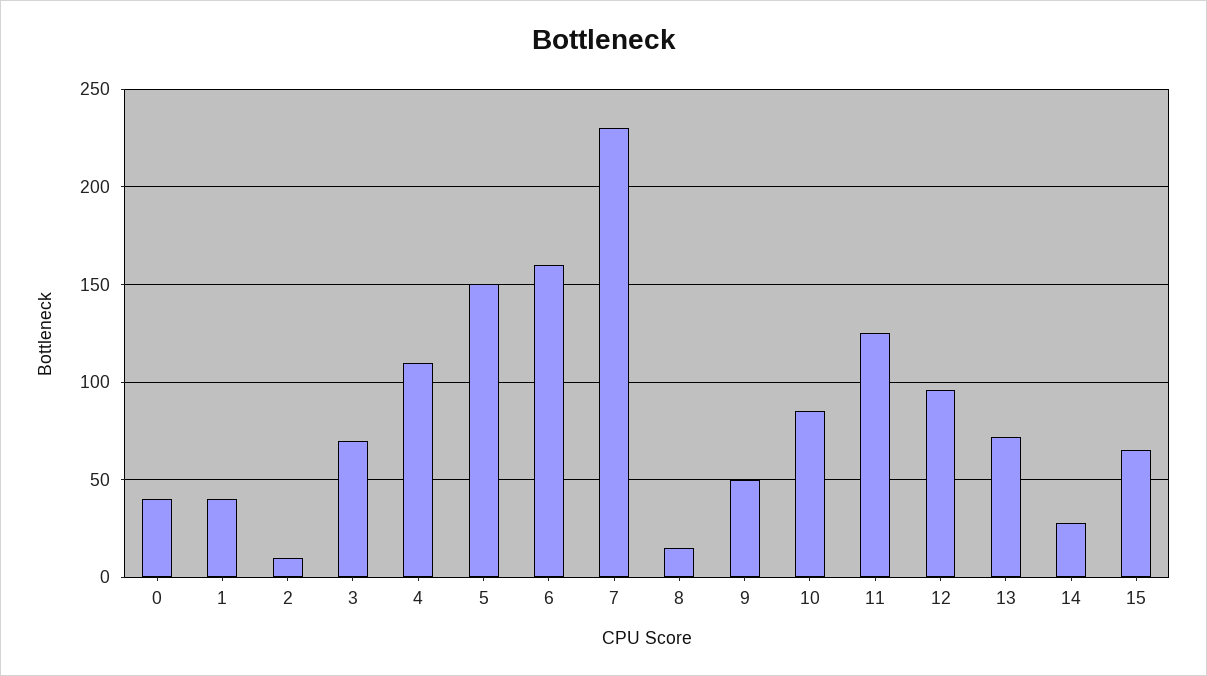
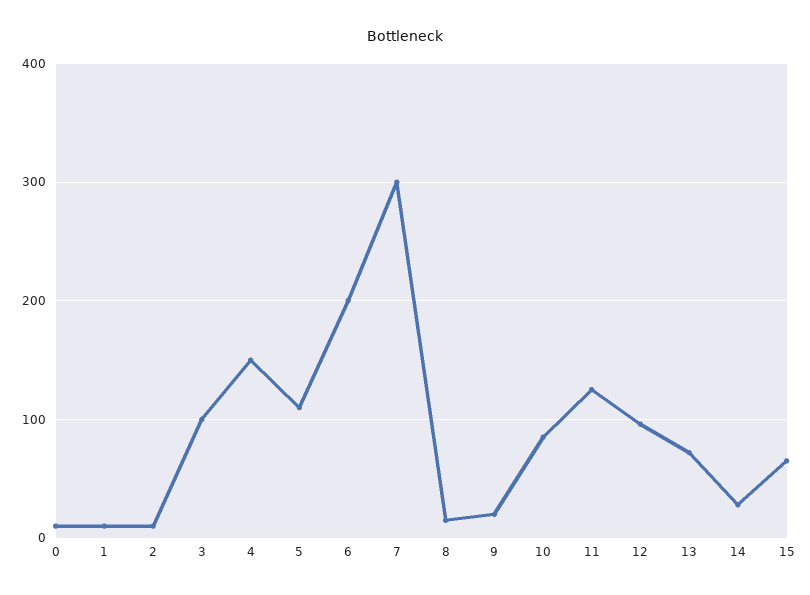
  {
-   "0": 40,
+   "0": 10,
-   "1": 40,
+   "1": 10,
    "2": 10,
-   "3": 70,
+   "3": 100,
-   "4": 110,
+   "4": 150,
-   "5": 150,
+   "5": 110,
-   "6": 160,
+   "6": 200,
-   "7": 230,
+   "7": 300,
    "8": 15,
-   "9": 50,
+   "9": 20,
    "10": 85,
    "11": 125,
    "12": 95,
    "13": 70,
    "14": 30,
    "15": 65
  }

